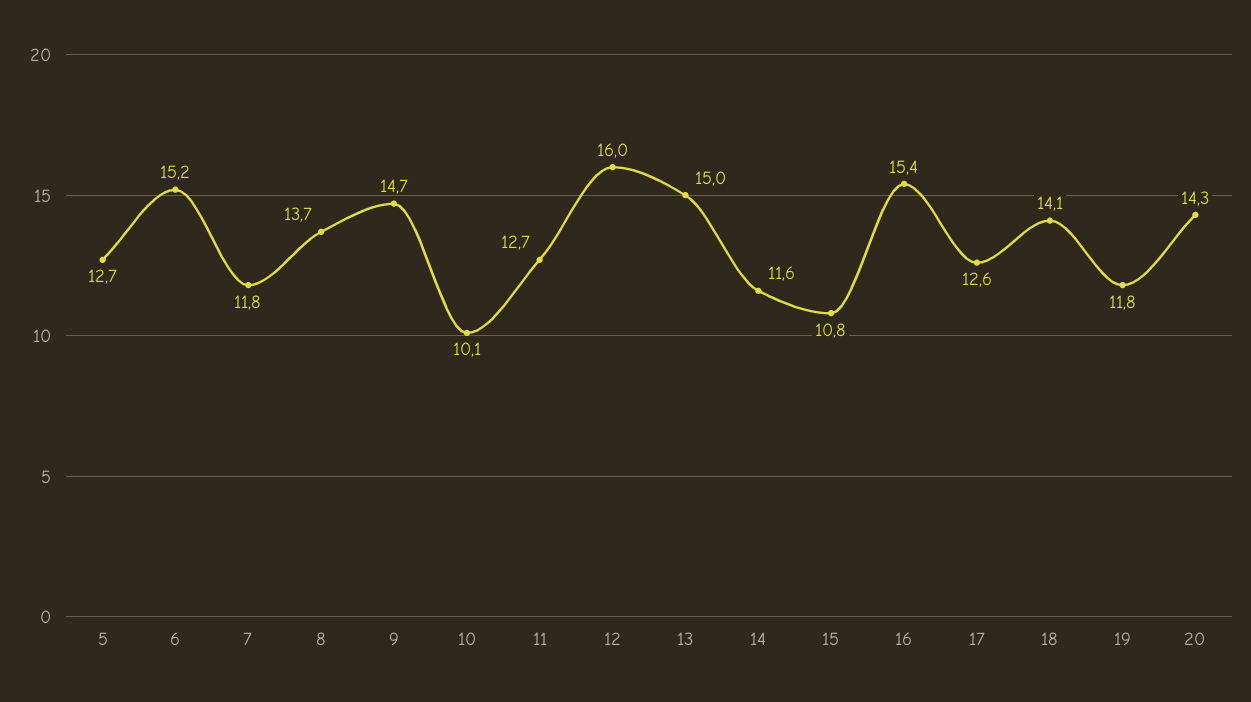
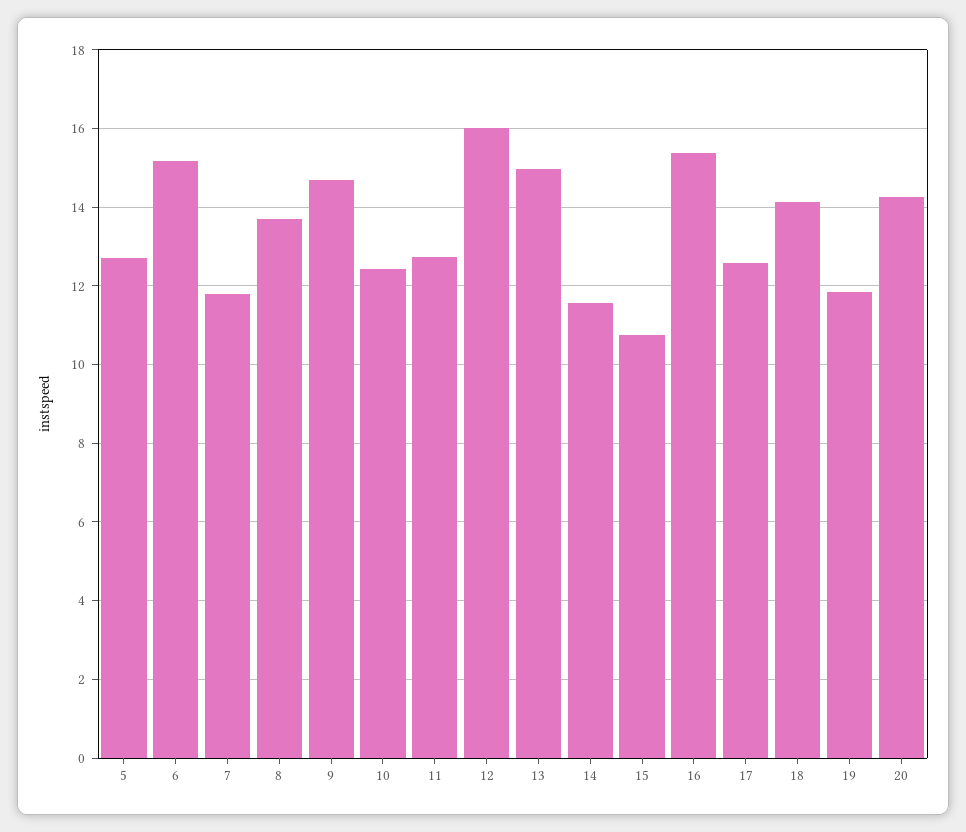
  {
    "5": 12.7,
    "6": 15.2,
    "7": 11.8,
    "8": 13.7,
    "9": 14.7,
-   "10": 10.1,
+   "10": 12.4,
    "11": 12.7,
    "12": 16,
    "13": 15,
    "14": 11.6,
    "15": 10.8,
    "16": 15.4,
    "17": 12.6,
    "18": 14.1,
    "19": 11.8,
    "20": 14.3
  }

